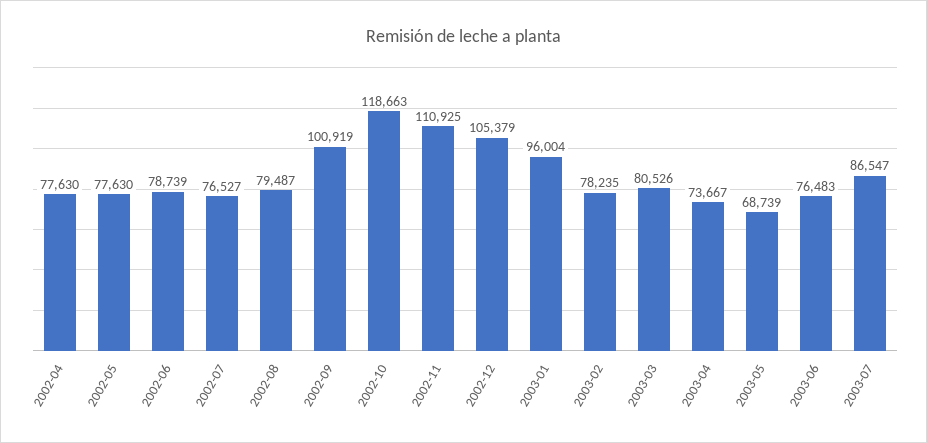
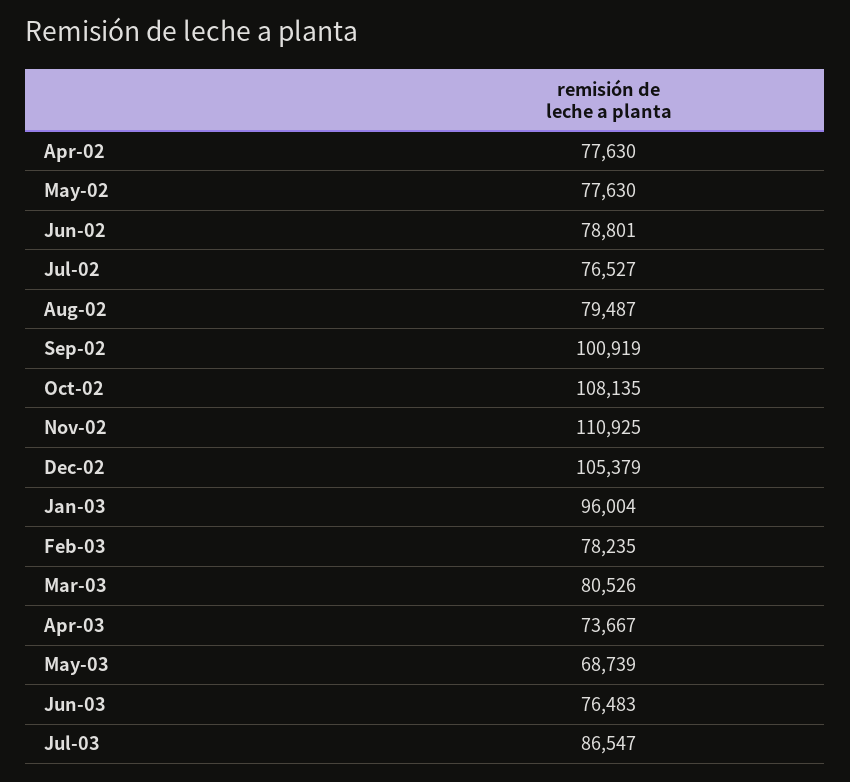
  {
    "2002-04": 77630,
    "2002-05": 77630,
-   "2002-06": 78739,
+   "2002-06": 78801,
    "2002-07": 76527,
    "2002-08": 79487,
    "2002-09": 100919,
-   "2002-10": 118663,
+   "2002-10": 108135,
    "2002-11": 110925,
    "2002-12": 105379,
    "2003-01": 96004,
    "2003-02": 78235,
    "2003-03": 80526,
    "2003-04": 73667,
    "2003-05": 68739,
    "2003-06": 76483,
    "2003-07": 86547
  }

